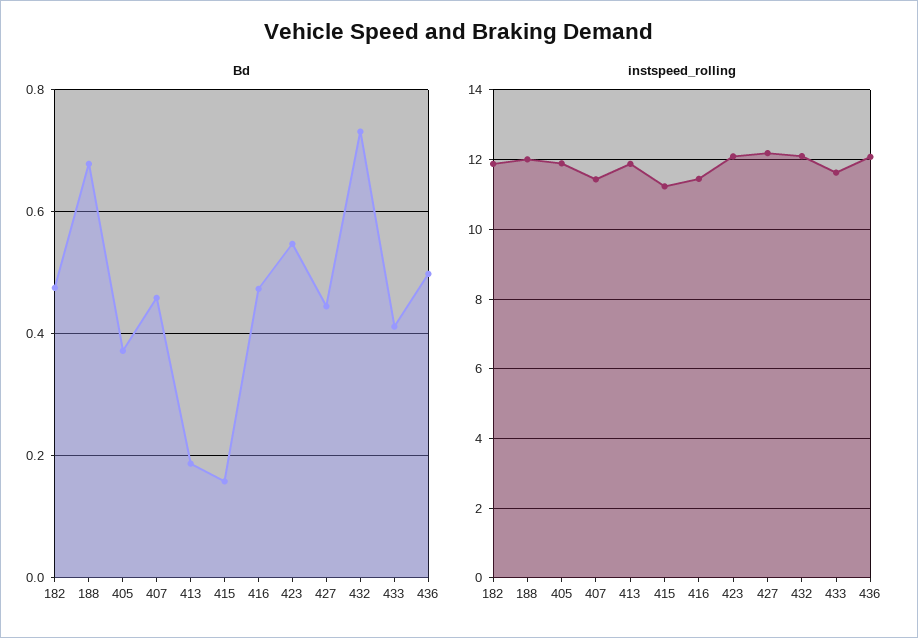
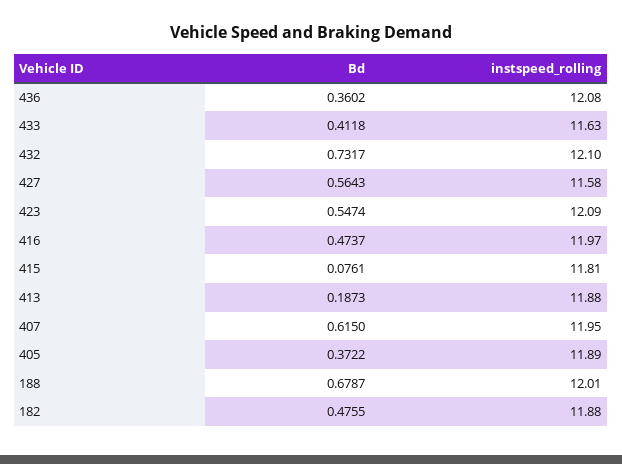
  {
    "Bd": {
      "182": 0.4755,
      "188": 0.6787,
      "405": 0.3722,
-     "407": 0.46,
+     "407": 0.615,
      "413": 0.1873,
-     "415": 0.16,
+     "415": 0.0761,
      "416": 0.4737,
      "423": 0.5474,
-     "427": 0.44,
+     "427": 0.5643,
      "432": 0.7317,
      "433": 0.4118,
-     "436": 0.5
+     "436": 0.3602
    },
    "instspeed_rolling": {
      "182": 11.88,
      "188": 12.01,
      "405": 11.89,
-     "407": 11.4,
+     "407": 11.95,
      "413": 11.88,
-     "415": 11.2,
+     "415": 11.81,
-     "416": 11.4,
+     "416": 11.97,
      "423": 12.09,
-     "427": 12.2,
+     "427": 11.58,
      "432": 12.1,
      "433": 11.63,
      "436": 12.08
    }
  }

